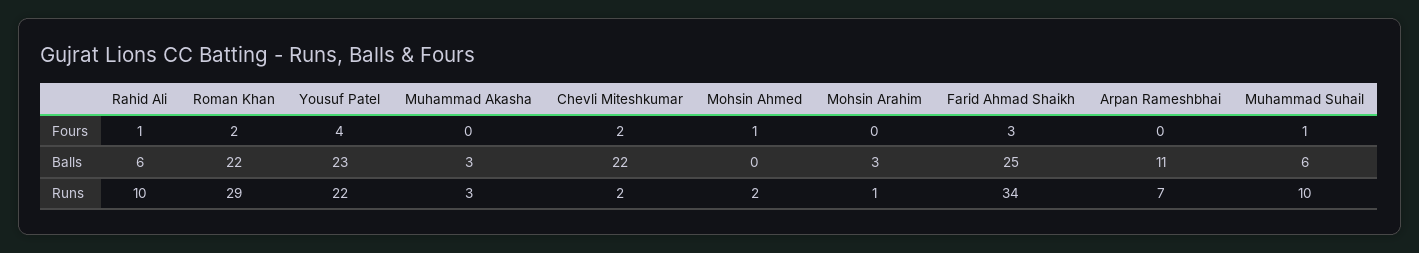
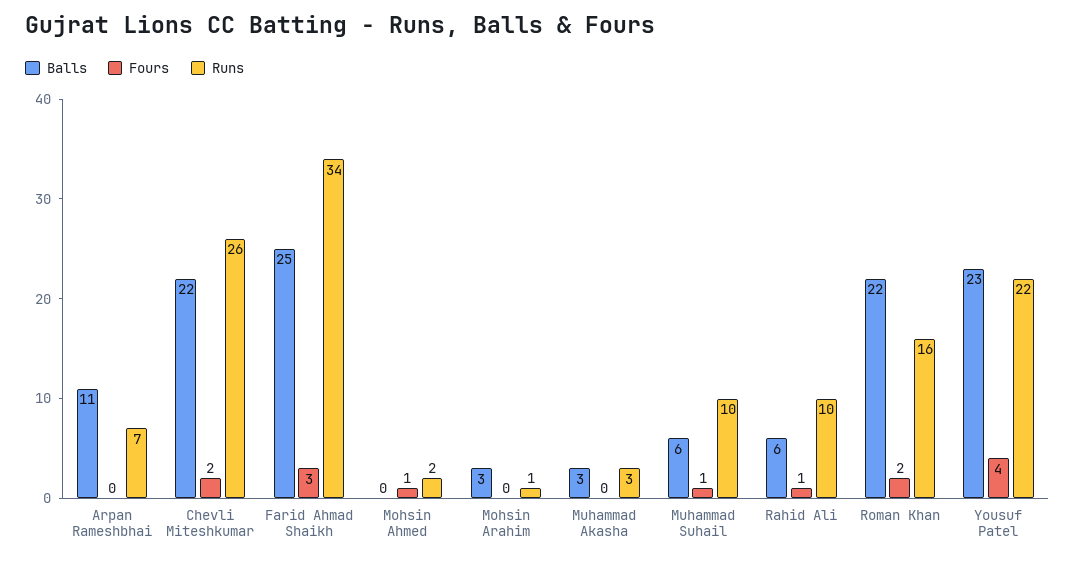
  {
    "Fours": {
      "Rahid Ali": 1,
      "Roman Khan": 2,
      "Yousuf Patel": 4,
      "Muhammad Akasha": 0,
      "Chevli Miteshkumar": 2,
      "Mohsin Ahmed": 1,
      "Mohsin Arahim": 0,
      "Farid Ahmad Shaikh": 3,
      "Arpan Rameshbhai": 0,
      "Muhammad Suhail": 1
    },
    "Balls": {
      "Rahid Ali": 6,
      "Roman Khan": 22,
      "Yousuf Patel": 23,
      "Muhammad Akasha": 3,
      "Chevli Miteshkumar": 22,
      "Mohsin Ahmed": 0,
      "Mohsin Arahim": 3,
      "Farid Ahmad Shaikh": 25,
      "Arpan Rameshbhai": 11,
      "Muhammad Suhail": 6
    },
    "Runs": {
      "Rahid Ali": 10,
-     "Roman Khan": 29,
+     "Roman Khan": 16,
      "Yousuf Patel": 22,
      "Muhammad Akasha": 3,
-     "Chevli Miteshkumar": 2,
+     "Chevli Miteshkumar": 26,
      "Mohsin Ahmed": 2,
      "Mohsin Arahim": 1,
      "Farid Ahmad Shaikh": 34,
      "Arpan Rameshbhai": 7,
      "Muhammad Suhail": 10
    }
  }

